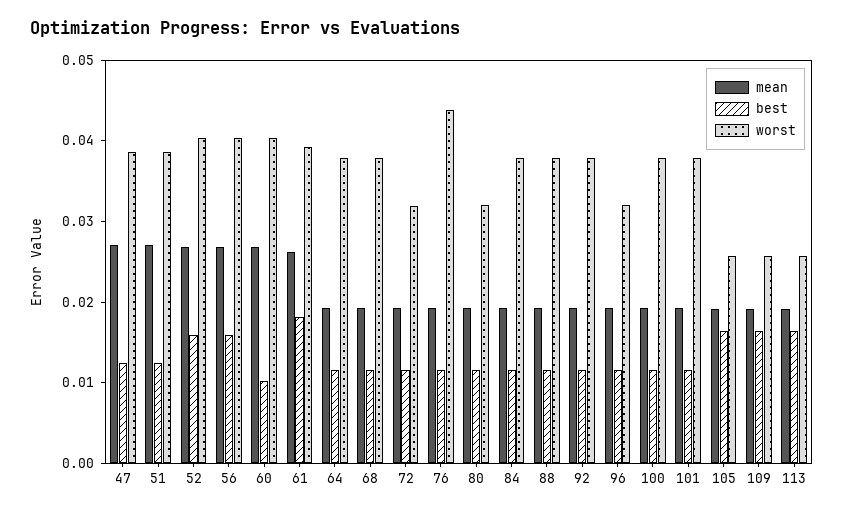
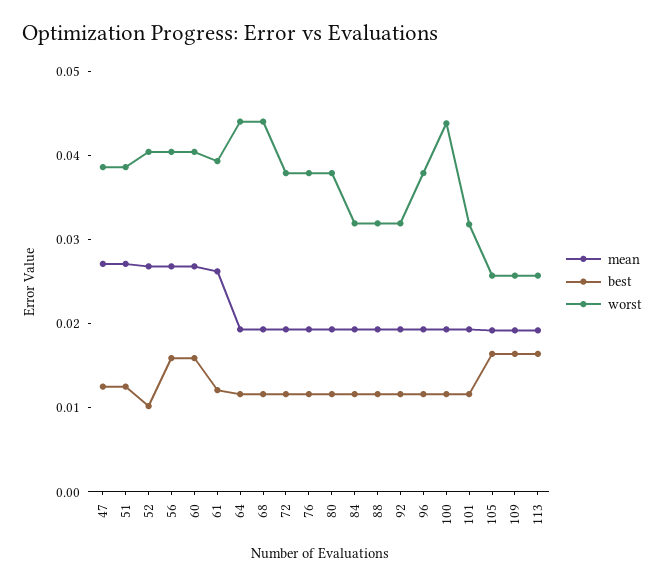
  {
    "mean": {
      "47": 0.028,
      "51": 0.028,
      "52": 0.026,
      "56": 0.026,
      "60": 0.026,
      "61": 0.026,
      "64": 0.02,
      "68": 0.02,
      "72": 0.02,
      "76": 0.02,
      "80": 0.02,
      "84": 0.02,
      "88": 0.02,
      "92": 0.02,
      "96": 0.02,
      "100": 0.02,
      "101": 0.02,
      "105": 0.02,
      "109": 0.02,
      "113": 0.02
    },
    "best": {
      "47": 0.012,
      "51": 0.012,
-     "52": 0.016,
+     "52": 0.01,
      "56": 0.016,
-     "60": 0.01,
+     "60": 0.016,
-     "61": 0.018,
+     "61": 0.012,
      "64": 0.012,
      "68": 0.012,
      "72": 0.012,
      "76": 0.012,
      "80": 0.012,
      "84": 0.012,
      "88": 0.012,
      "92": 0.012,
      "96": 0.012,
      "100": 0.012,
      "101": 0.012,
      "105": 0.016,
      "109": 0.016,
      "113": 0.016
    },
    "worst": {
      "47": 0.038,
      "51": 0.038,
      "52": 0.04,
      "56": 0.04,
      "60": 0.04,
      "61": 0.04,
-     "64": 0.038,
+     "64": 0.044,
-     "68": 0.038,
+     "68": 0.044,
-     "72": 0.032,
+     "72": 0.038,
-     "76": 0.044,
+     "76": 0.038,
-     "80": 0.032,
+     "80": 0.038,
-     "84": 0.038,
+     "84": 0.032,
-     "88": 0.038,
+     "88": 0.032,
-     "92": 0.038,
+     "92": 0.032,
-     "96": 0.032,
+     "96": 0.038,
-     "100": 0.038,
+     "100": 0.044,
-     "101": 0.038,
+     "101": 0.032,
      "105": 0.026,
      "109": 0.026,
      "113": 0.026
    }
  }

